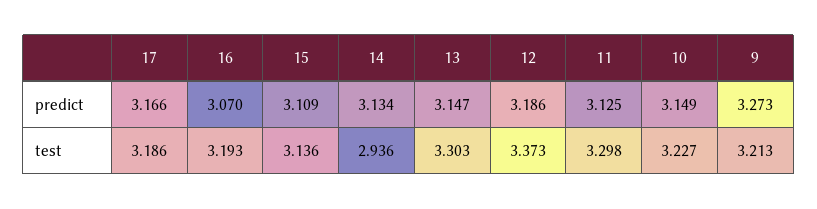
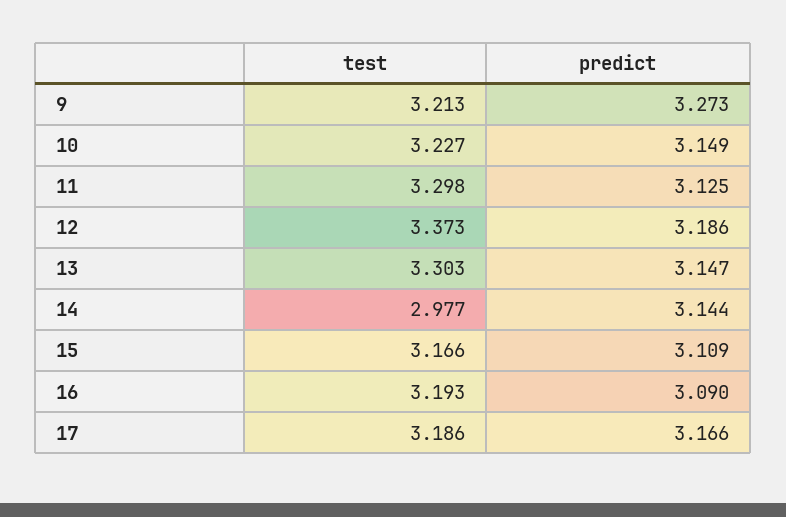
  {
    "17": {
      "predict": 3.166,
      "test": 3.186
    },
    "16": {
-     "predict": 3.07,
+     "predict": 3.09,
      "test": 3.193
    },
    "15": {
      "predict": 3.109,
-     "test": 3.136
+     "test": 3.166
    },
    "14": {
-     "predict": 3.134,
+     "predict": 3.144,
-     "test": 2.936
+     "test": 2.977
    },
    "13": {
      "predict": 3.147,
      "test": 3.303
    },
    "12": {
      "predict": 3.186,
      "test": 3.373
    },
    "11": {
      "predict": 3.125,
      "test": 3.298
    },
    "10": {
      "predict": 3.149,
      "test": 3.227
    },
    "9": {
      "predict": 3.273,
      "test": 3.213
    }
  }

